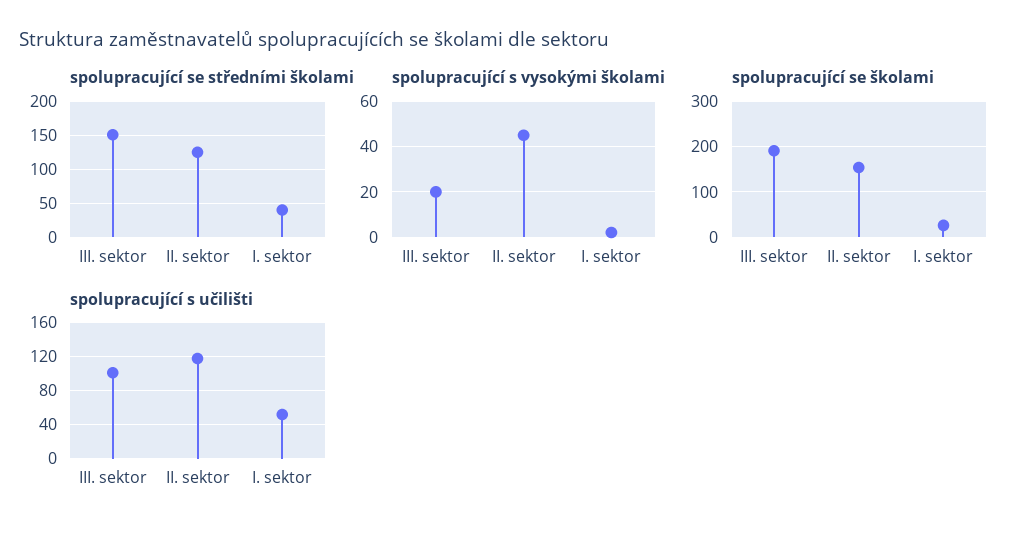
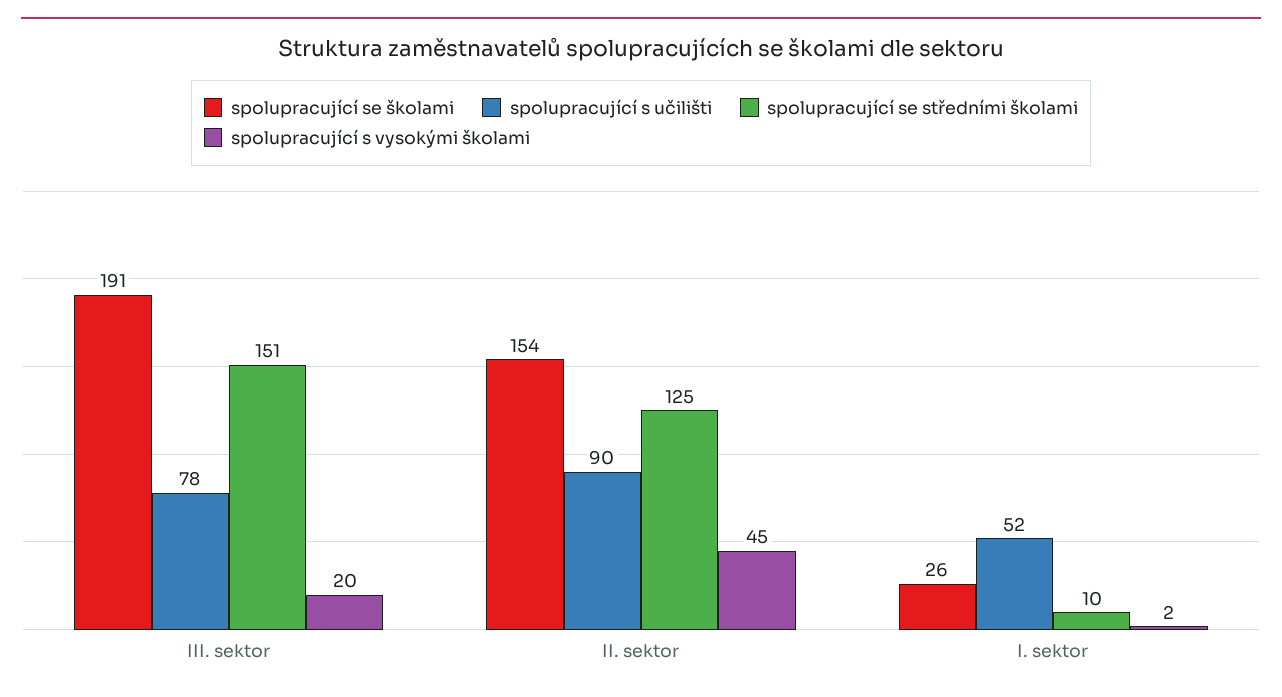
  {
    "spolupracující se středními školami": {
      "III. sektor": 151,
      "II. sektor": 125,
-     "I. sektor": 40
+     "I. sektor": 10
    },
    "spolupracující s vysokými školami": {
      "III. sektor": 20,
      "II. sektor": 45,
      "I. sektor": 2
    },
    "spolupracující se školami": {
      "III. sektor": 191,
      "II. sektor": 154,
      "I. sektor": 26
    },
    "spolupracující s učilišti": {
-     "III. sektor": 100,
+     "III. sektor": 78,
-     "II. sektor": 120,
+     "II. sektor": 90,
      "I. sektor": 52
    }
  }

